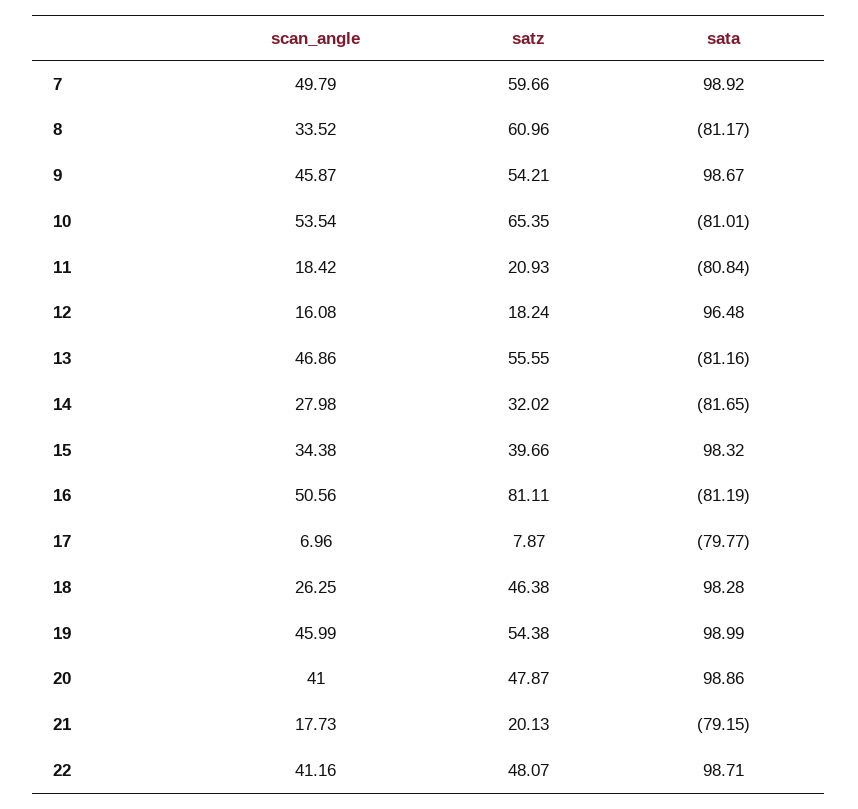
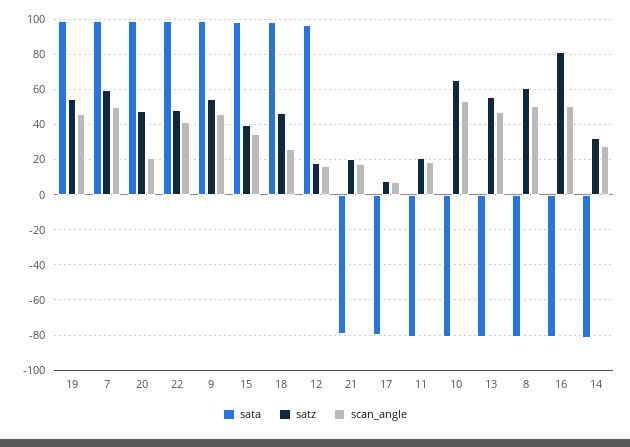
  {
    "scan_angle": {
      "7": 49.79,
-     "8": 33.52,
+     "8": 50,
      "9": 45.87,
      "10": 53.54,
      "11": 18.42,
      "12": 16.08,
      "13": 46.86,
      "14": 27.98,
      "15": 34.38,
      "16": 50.56,
      "17": 6.96,
      "18": 26.25,
      "19": 45.99,
-     "20": 41,
+     "20": 20,
      "21": 17.73,
      "22": 41.16
    },
    "satz": {
      "7": 59.66,
      "8": 60.96,
      "9": 54.21,
      "10": 65.35,
      "11": 20.93,
      "12": 18.24,
      "13": 55.55,
      "14": 32.02,
      "15": 39.66,
      "16": 81.11,
      "17": 7.87,
      "18": 46.38,
      "19": 54.38,
      "20": 47.87,
      "21": 20.13,
      "22": 48.07
    },
    "sata": {
      "7": 98.92,
      "8": -81.17,
      "9": 98.67,
      "10": -81.01,
      "11": -80.84,
      "12": 96.48,
      "13": -81.16,
      "14": -81.65,
      "15": 98.32,
      "16": -81.19,
      "17": -79.77,
      "18": 98.28,
      "19": 98.99,
      "20": 98.86,
      "21": -79.15,
      "22": 98.71
    }
  }

